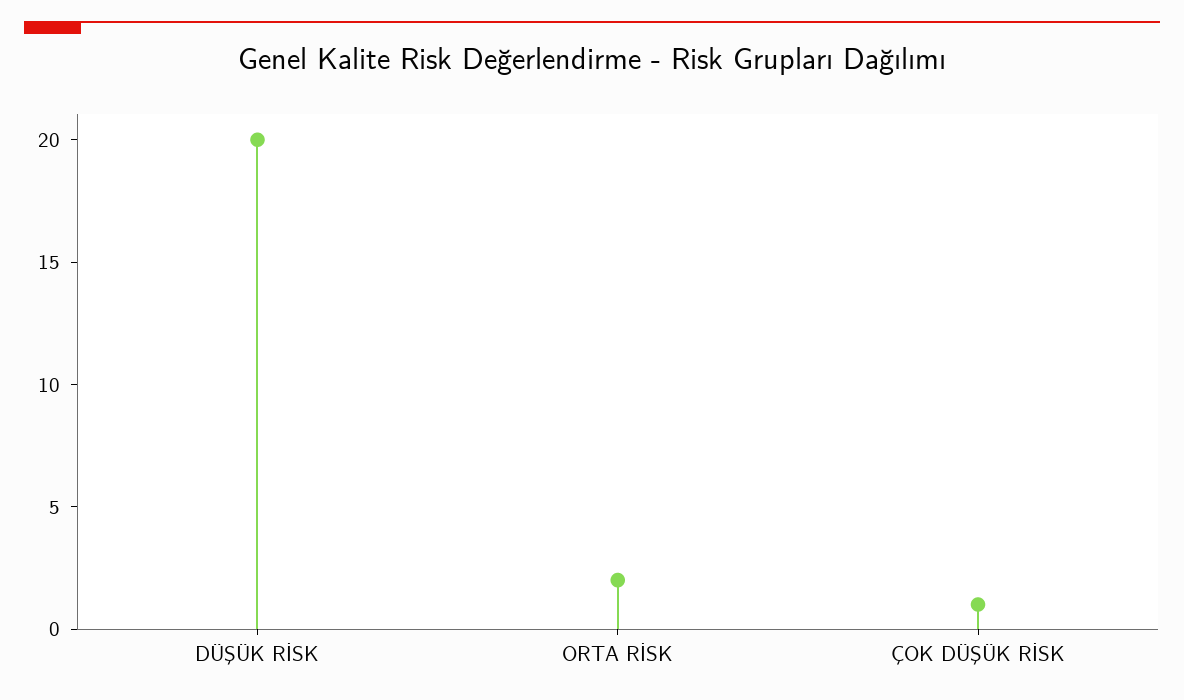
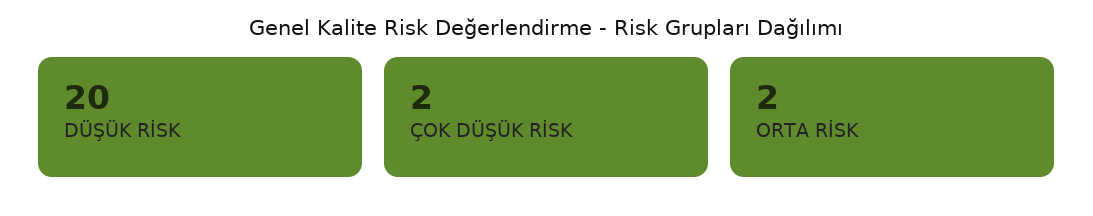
  {
    "DÜŞÜK RİSK": 20,
    "ORTA RİSK": 2,
-   "ÇOK DÜŞÜK RİSK": 1
+   "ÇOK DÜŞÜK RİSK": 2
  }

